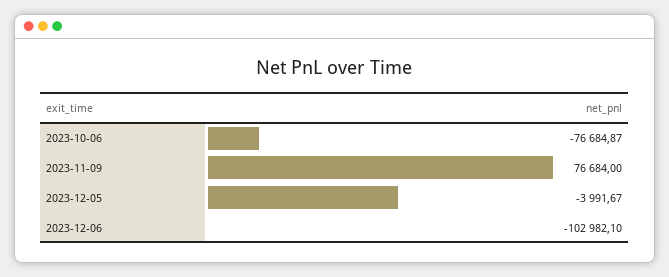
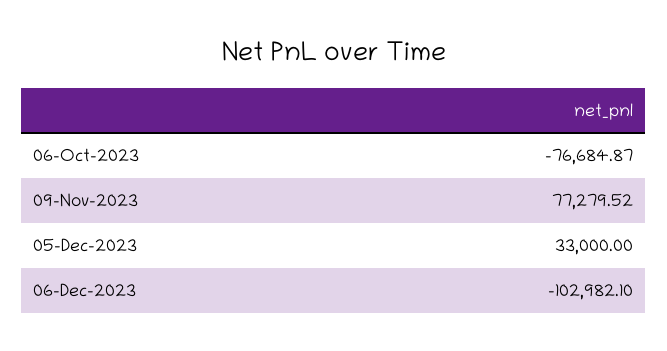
  {
    "2023-10-06": -76684.87,
-   "2023-11-09": 76684,
+   "2023-11-09": 77279.52,
-   "2023-12-05": -3991.67,
+   "2023-12-05": 33000,
    "2023-12-06": -102982.1
  }

